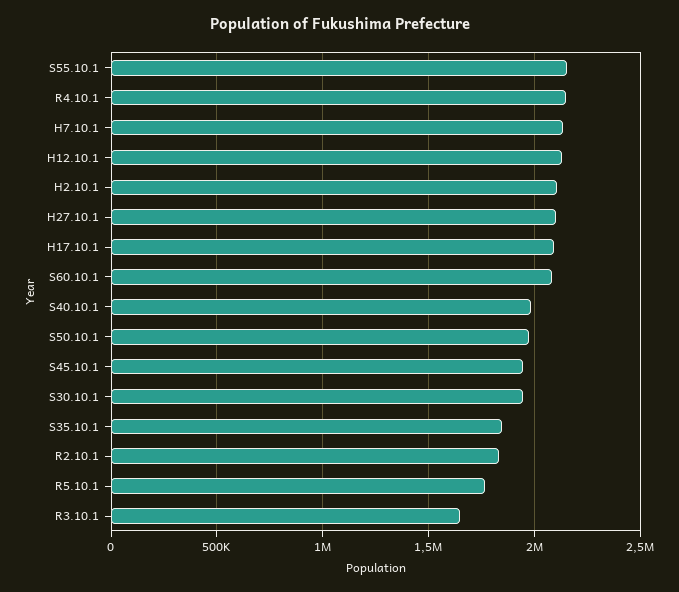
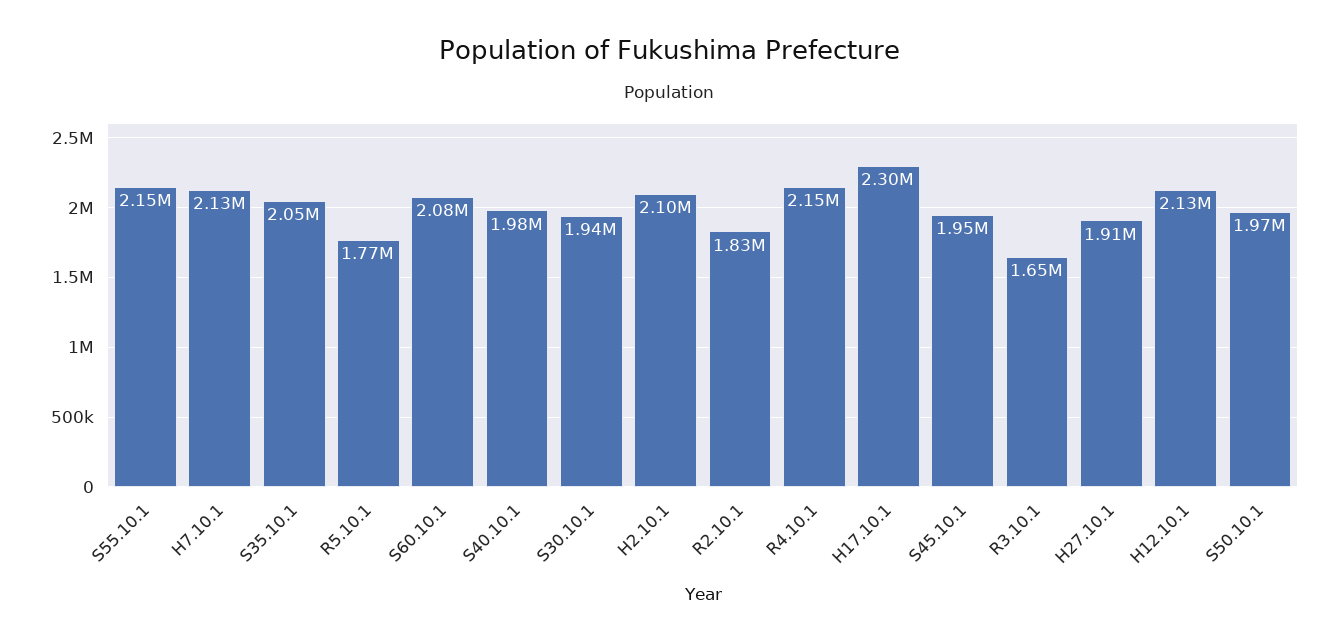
  {
    "S55.10.1": 2150000,
    "R4.10.1": 2150000,
    "H7.10.1": 2130000,
    "H12.10.1": 2130000,
    "H2.10.1": 2100000,
-   "H27.10.1": 2100000,
+   "H27.10.1": 1910000,
-   "H17.10.1": 2100000,
+   "H17.10.1": 2300000,
    "S60.10.1": 2080000,
    "S40.10.1": 1980000,
    "S50.10.1": 1970000,
    "S45.10.1": 1950000,
    "S30.10.1": 1940000,
-   "S35.10.1": 1850000,
+   "S35.10.1": 2050000,
    "R2.10.1": 1830000,
    "R5.10.1": 1770000,
    "R3.10.1": 1650000
  }

